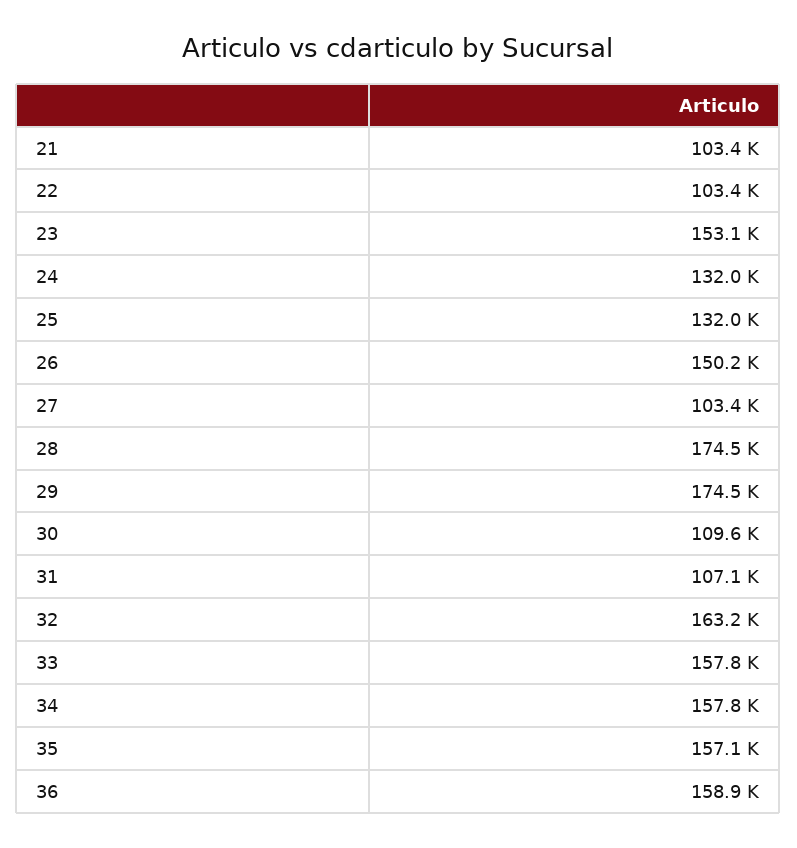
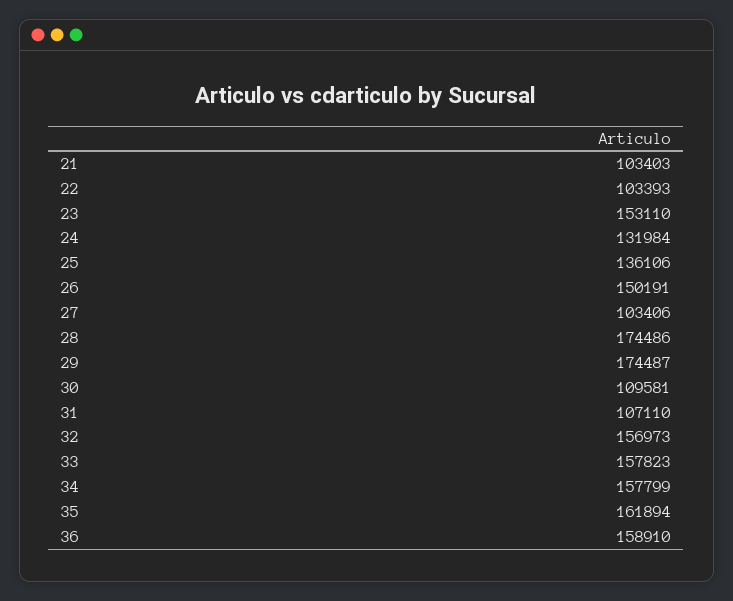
  {
    "21": 103403,
    "22": 103393,
    "23": 153110,
    "24": 131984,
-   "25": 132000,
+   "25": 136106,
    "26": 150191,
    "27": 103406,
    "28": 174486,
    "29": 174487,
    "30": 109581,
    "31": 107110,
-   "32": 163200,
+   "32": 156973,
    "33": 157823,
    "34": 157799,
-   "35": 157100,
+   "35": 161894,
    "36": 158910
  }

